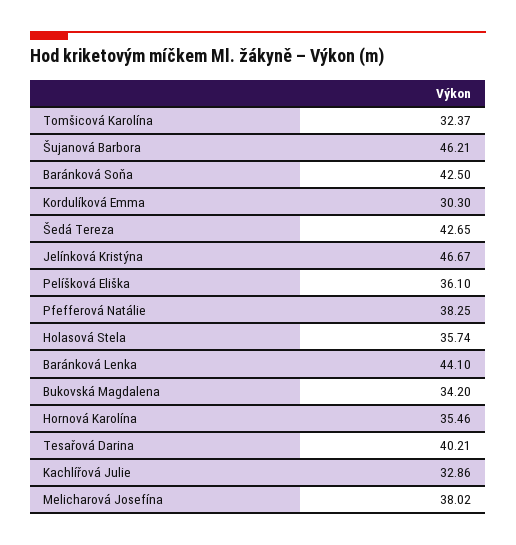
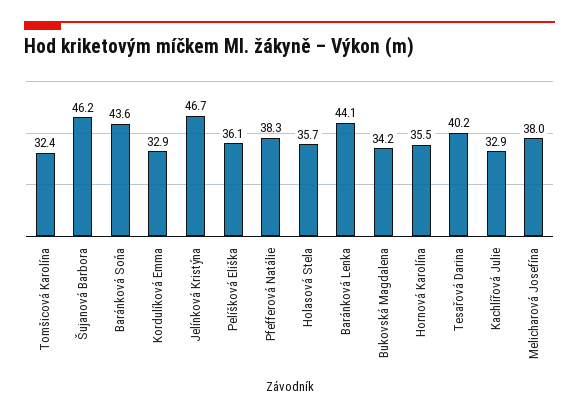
  {
    "Tomšicová Karolína": 32.37,
    "Šujanová Barbora": 46.21,
-   "Baránková Soňa": 42.5,
+   "Baránková Soňa": 43.6,
-   "Kordulíková Emma": 30.3,
+   "Kordulíková Emma": 32.9,
-   "Šedá Tereza": 42.65,
    "Jelínková Kristýna": 46.67,
    "Pelíšková Eliška": 36.1,
    "Pfefferová Natálie": 38.25,
    "Holasová Stela": 35.74,
    "Baránková Lenka": 44.1,
    "Bukovská Magdalena": 34.2,
    "Hornová Karolína": 35.46,
    "Tesařová Darina": 40.21,
    "Kachlířová Julie": 32.86,
    "Melicharová Josefína": 38.02
  }

